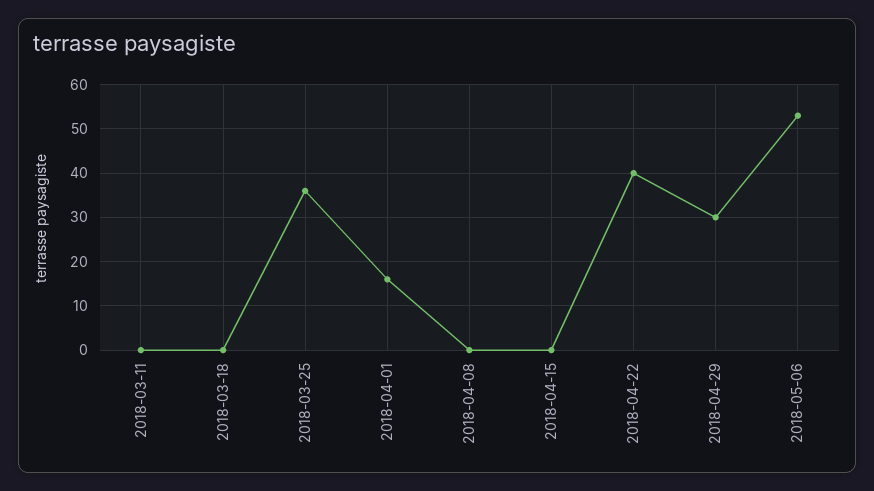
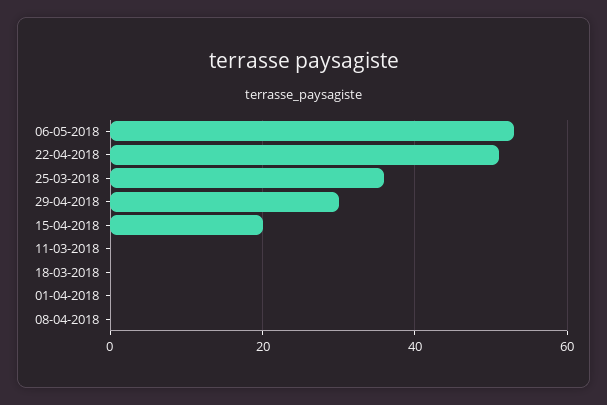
  {
    "2018-03-11": 0,
    "2018-03-18": 0,
    "2018-03-25": 35,
-   "2018-04-01": 15,
+   "2018-04-01": 0,
    "2018-04-08": 0,
-   "2018-04-15": 0,
+   "2018-04-15": 20,
-   "2018-04-22": 40,
+   "2018-04-22": 50,
    "2018-04-29": 30,
    "2018-05-06": 55
  }

